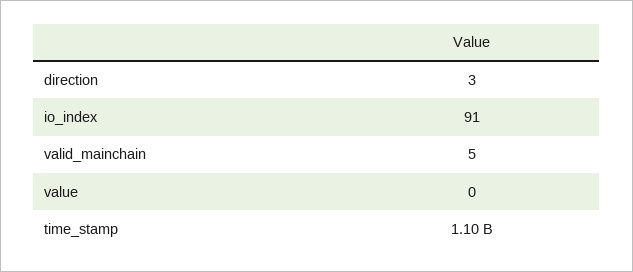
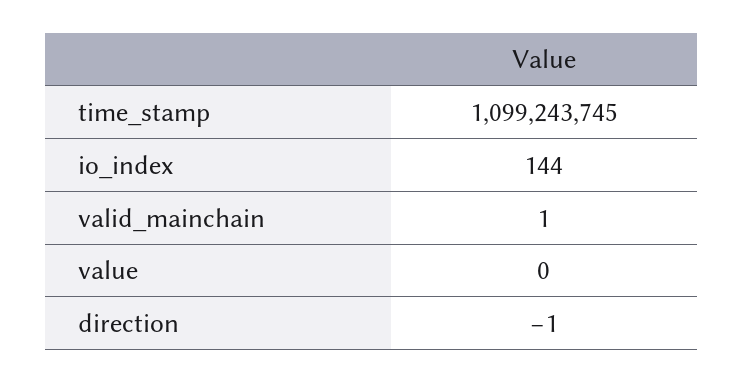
  {
-   "direction": 3,
+   "direction": -1,
-   "io_index": 91,
+   "io_index": 144,
-   "valid_mainchain": 5,
+   "valid_mainchain": 1,
    "value": 0,
    "time_stamp": 1099243745
  }

